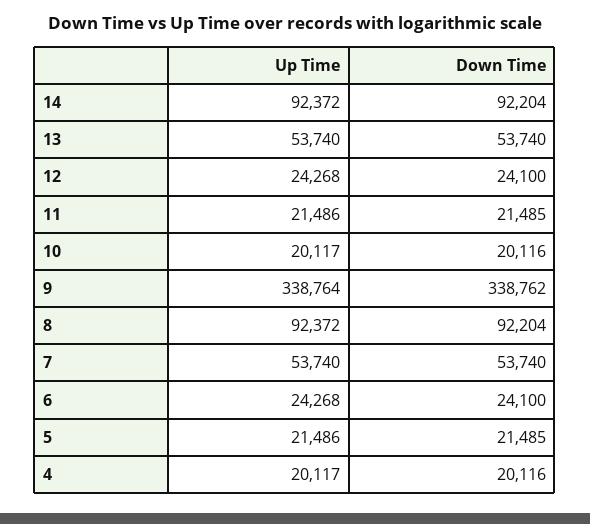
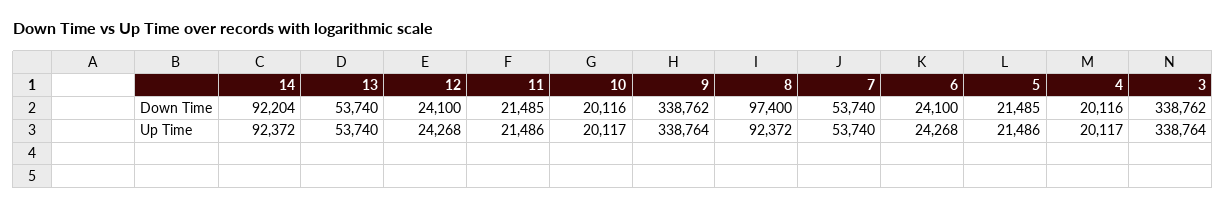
  {
    "Up Time": {
      "14": 92372,
      "13": 53740,
      "12": 24268,
      "11": 21486,
      "10": 20117,
      "9": 338764,
      "8": 92372,
      "7": 53740,
      "6": 24268,
      "5": 21486,
-     "4": 20117
+     "4": 20117,
+     "3": 338764
    },
    "Down Time": {
      "14": 92204,
      "13": 53740,
      "12": 24100,
      "11": 21485,
      "10": 20116,
      "9": 338762,
-     "8": 92204,
+     "8": 97400,
      "7": 53740,
      "6": 24100,
      "5": 21485,
-     "4": 20116
+     "4": 20116,
+     "3": 338762
    }
  }

